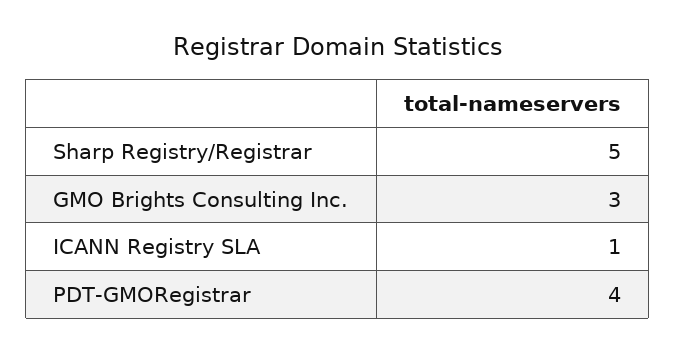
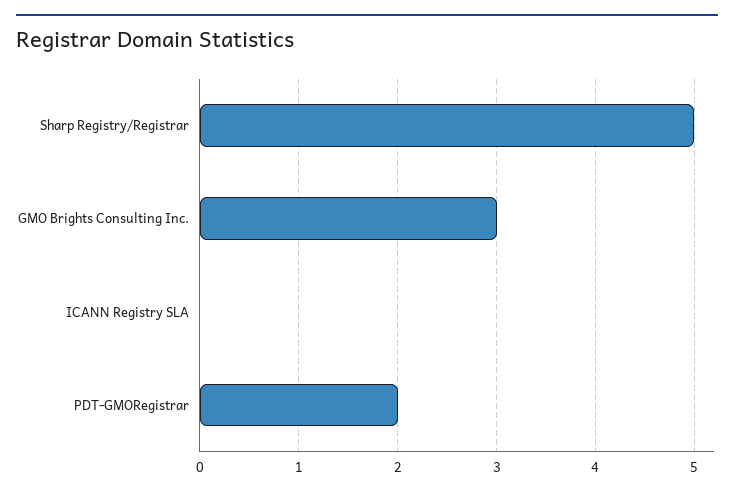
  {
    "Sharp Registry/Registrar": 5,
    "GMO Brights Consulting Inc.": 3,
-   "ICANN Registry SLA": 1,
+   "ICANN Registry SLA": 0,
-   "PDT-GMORegistrar": 4
+   "PDT-GMORegistrar": 2
  }

